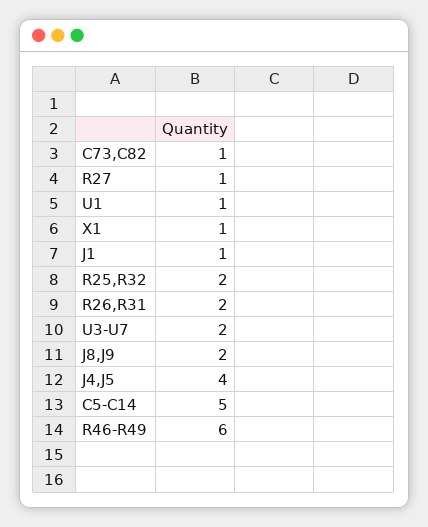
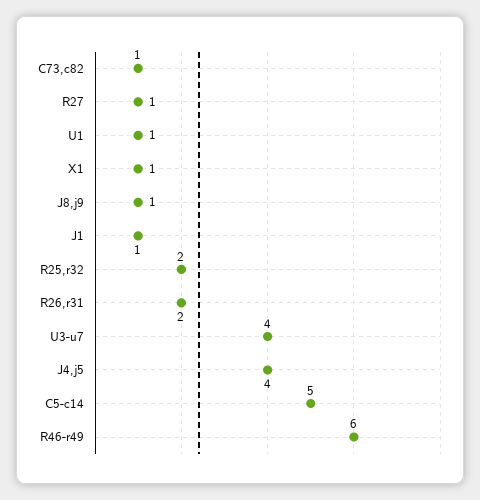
  {
    "C73,C82": 1,
    "R27": 1,
    "U1": 1,
    "X1": 1,
    "J1": 1,
    "R25,R32": 2,
    "R26,R31": 2,
-   "U3-U7": 2,
+   "U3-U7": 4,
-   "J8,J9": 2,
+   "J8,J9": 1,
    "J4,J5": 4,
    "C5-C14": 5,
    "R46-R49": 6
  }

